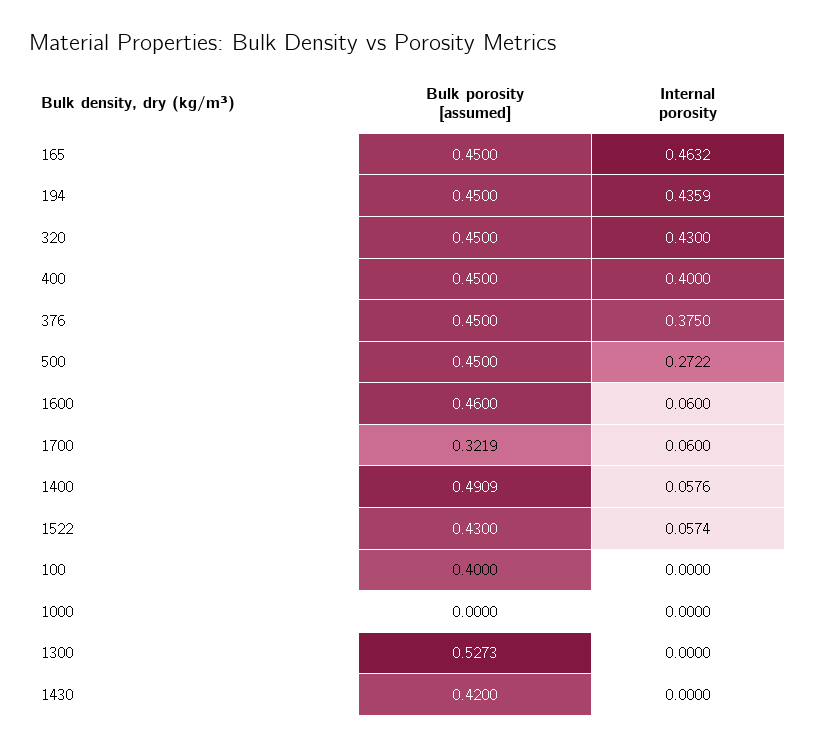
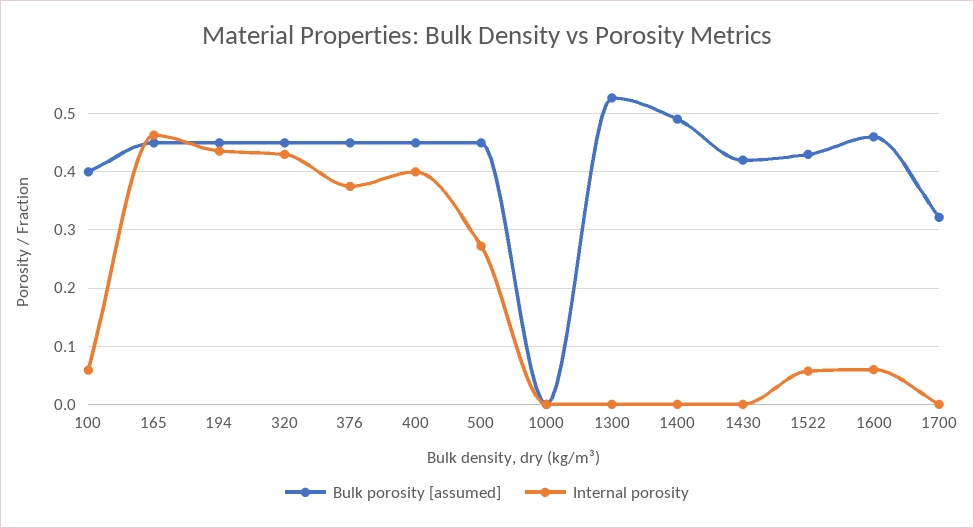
  {
    "Bulk porosity [assumed]": {
      "165": 0.45,
      "194": 0.45,
      "320": 0.45,
      "400": 0.45,
      "376": 0.45,
      "500": 0.45,
      "1600": 0.46,
      "1700": 0.3219,
      "1400": 0.4909,
      "1522": 0.43,
      "100": 0.4,
      "1000": 0,
      "1300": 0.5273,
      "1430": 0.42
    },
    "Internal porosity": {
      "165": 0.4632,
      "194": 0.4359,
      "320": 0.43,
      "400": 0.4,
      "376": 0.375,
      "500": 0.2722,
      "1600": 0.06,
-     "1700": 0.06,
+     "1700": 0,
-     "1400": 0.0576,
+     "1400": 0,
      "1522": 0.0574,
-     "100": 0,
+     "100": 0.06,
      "1000": 0,
      "1300": 0,
      "1430": 0
    }
  }

